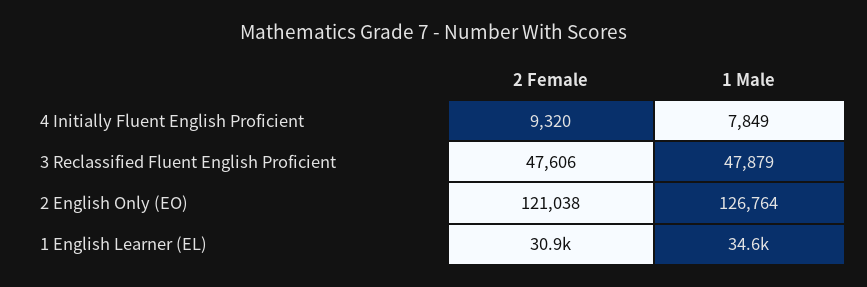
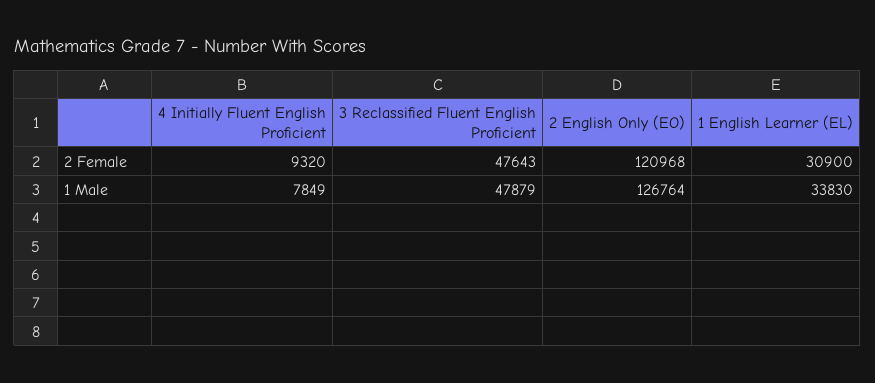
  {
    "2 Female": {
      "4 Initially Fluent English Proficient": 9320,
-     "3 Reclassified Fluent English Proficient": 47606,
+     "3 Reclassified Fluent English Proficient": 47643,
-     "2 English Only (EO)": 121038,
+     "2 English Only (EO)": 120968,
      "1 English Learner (EL)": 30900
    },
    "1 Male": {
      "4 Initially Fluent English Proficient": 7849,
      "3 Reclassified Fluent English Proficient": 47879,
      "2 English Only (EO)": 126764,
-     "1 English Learner (EL)": 34600
+     "1 English Learner (EL)": 33830
    }
  }

